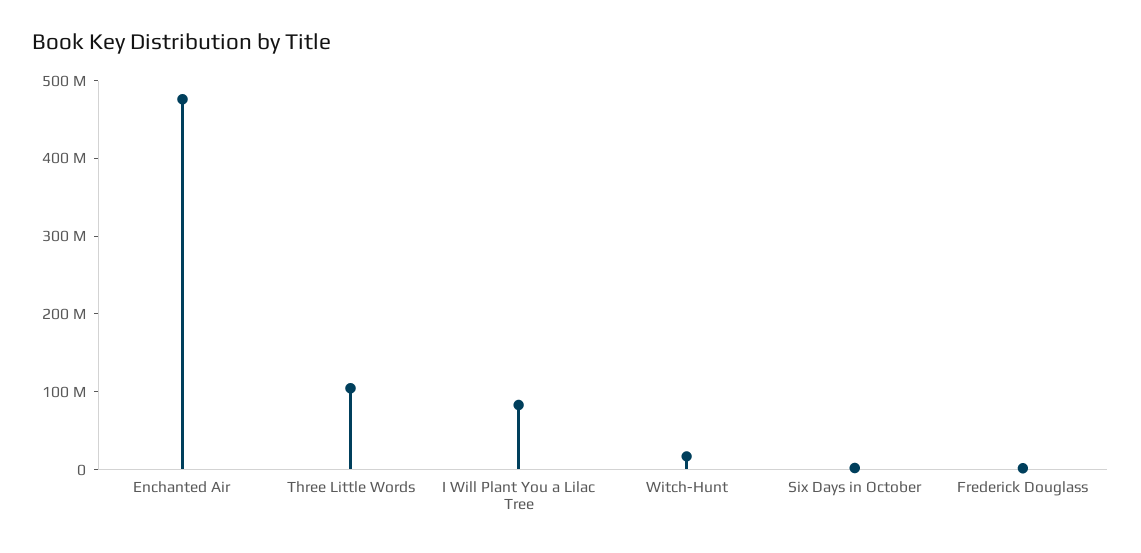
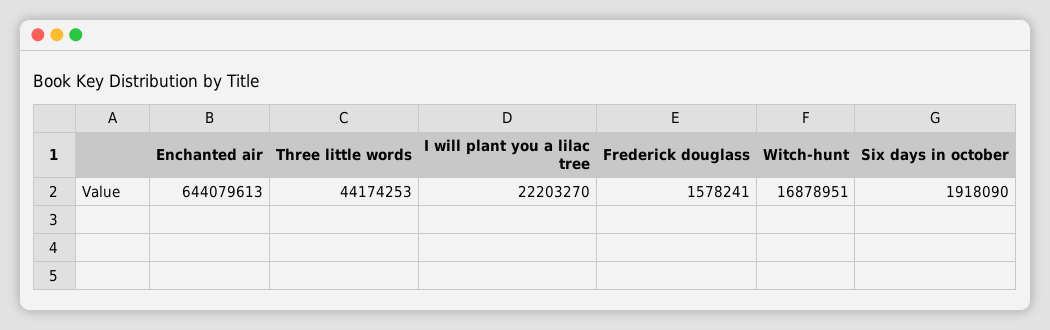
  {
-   "Enchanted Air": 480000000,
+   "Enchanted Air": 644079613,
-   "Three Little Words": 100000000,
+   "Three Little Words": 44174253,
-   "I Will Plant You a Lilac Tree": 80000000,
+   "I Will Plant You a Lilac Tree": 22203270,
    "Witch-Hunt": 16878951,
    "Six Days in October": 1918090,
    "Frederick Douglass": 1578241
  }

